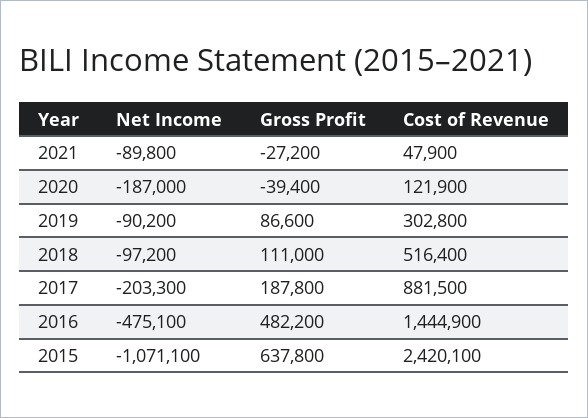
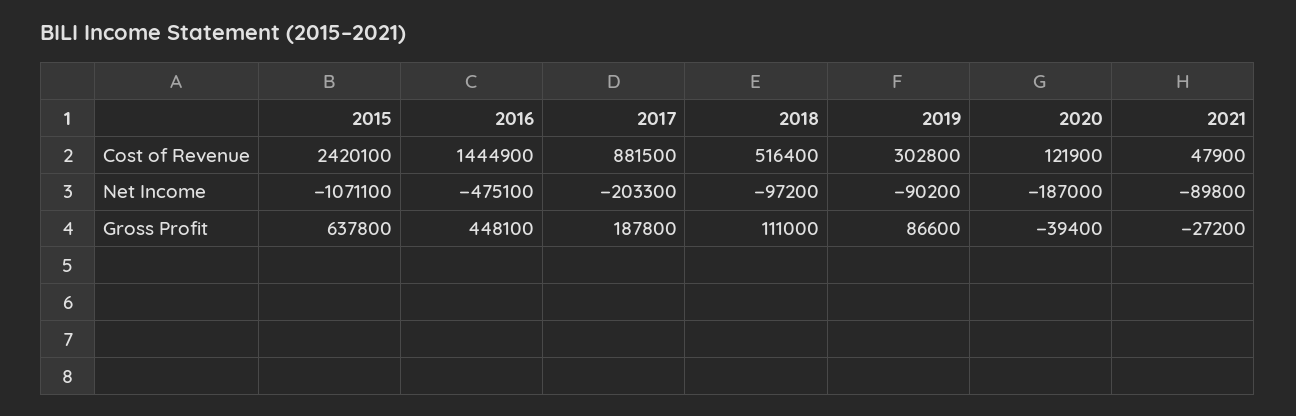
  {
    "Net Income": {
      "2021": -89800,
      "2020": -187000,
      "2019": -90200,
      "2018": -97200,
      "2017": -203300,
      "2016": -475100,
      "2015": -1071100
    },
    "Gross Profit": {
      "2021": -27200,
      "2020": -39400,
      "2019": 86600,
      "2018": 111000,
      "2017": 187800,
-     "2016": 482200,
+     "2016": 448100,
      "2015": 637800
    },
    "Cost of Revenue": {
      "2021": 47900,
      "2020": 121900,
      "2019": 302800,
      "2018": 516400,
      "2017": 881500,
      "2016": 1444900,
      "2015": 2420100
    }
  }

